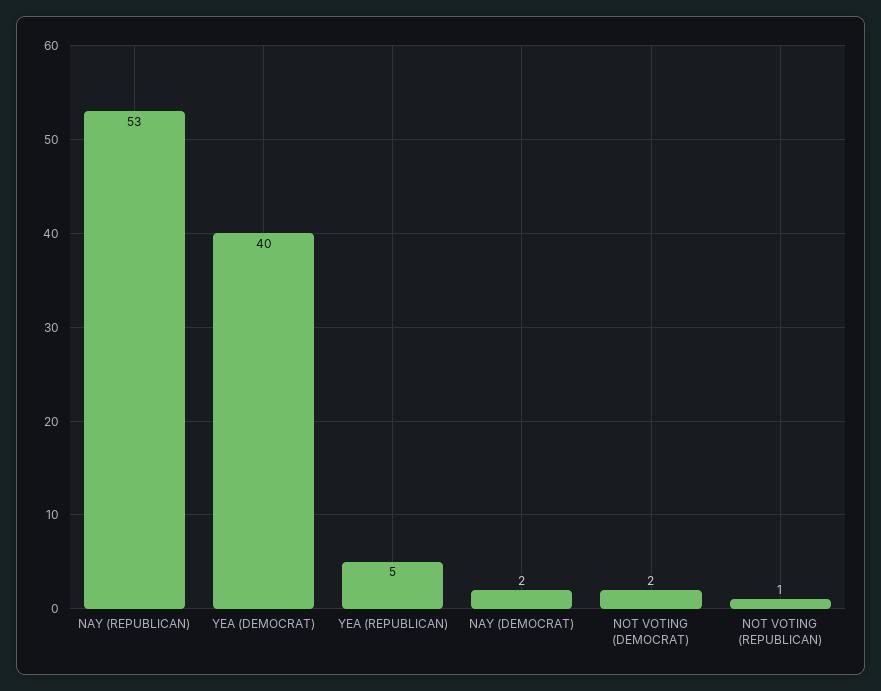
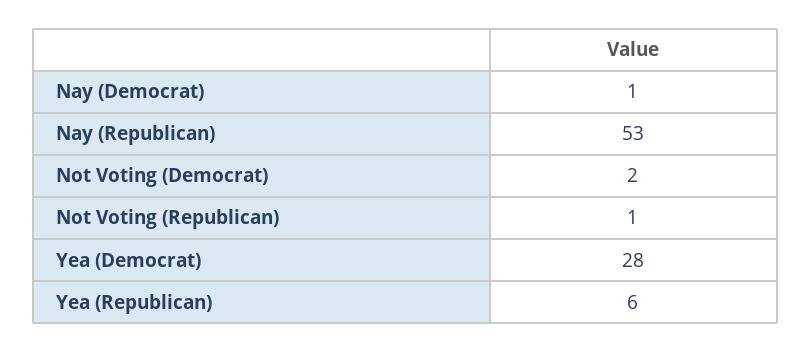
  {
    "NAY (REPUBLICAN)": 53,
-   "YEA (DEMOCRAT)": 40,
+   "YEA (DEMOCRAT)": 28,
-   "YEA (REPUBLICAN)": 5,
+   "YEA (REPUBLICAN)": 6,
-   "NAY (DEMOCRAT)": 2,
+   "NAY (DEMOCRAT)": 1,
    "NOT VOTING (DEMOCRAT)": 2,
    "NOT VOTING (REPUBLICAN)": 1
  }

